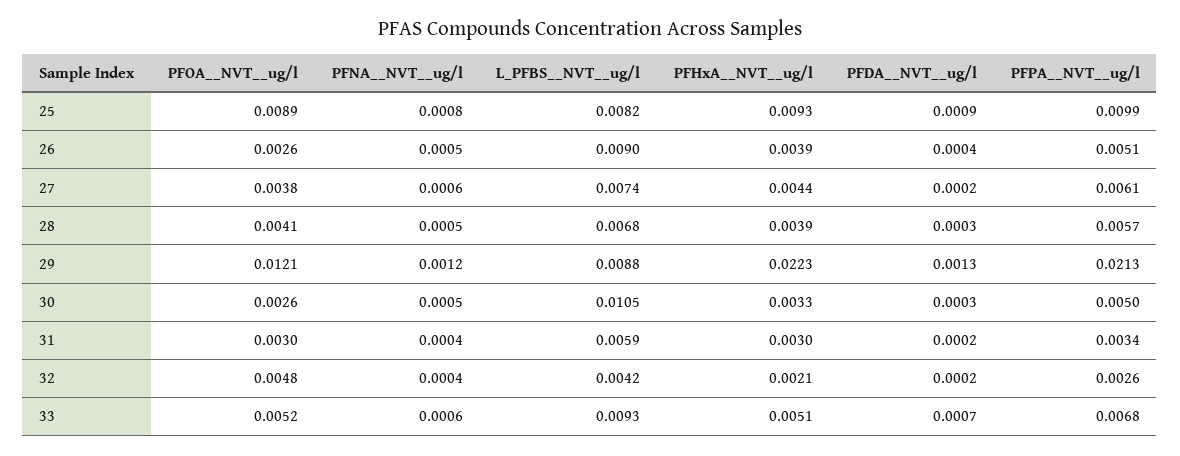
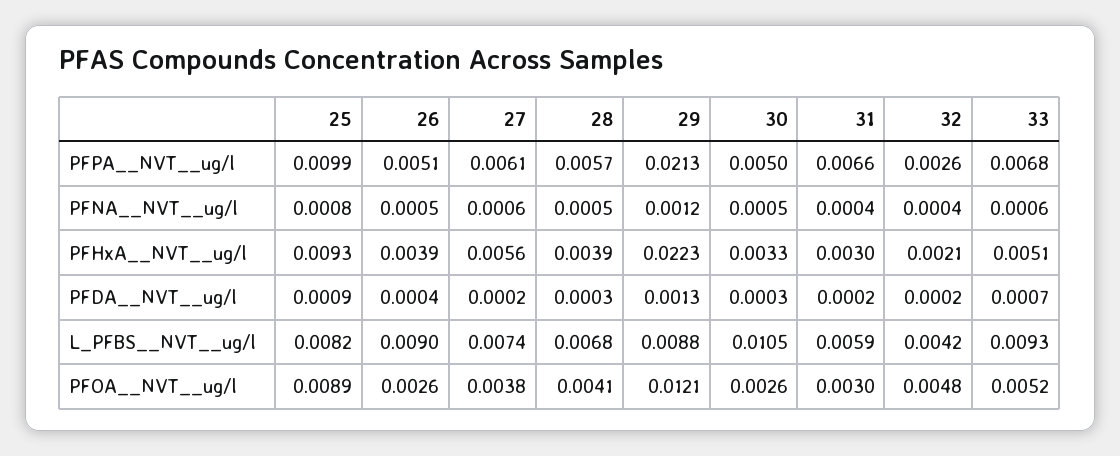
  {
    "PFOA__NVT__ug/l": {
      "25": 0.0089,
      "26": 0.0026,
      "27": 0.0038,
      "28": 0.0041,
      "29": 0.0121,
      "30": 0.0026,
      "31": 0.003,
      "32": 0.0048,
      "33": 0.0052
    },
    "PFNA__NVT__ug/l": {
      "25": 0.0008,
      "26": 0.0005,
      "27": 0.0006,
      "28": 0.0005,
      "29": 0.0012,
      "30": 0.0005,
      "31": 0.0004,
      "32": 0.0004,
      "33": 0.0006
    },
    "L_PFBS__NVT__ug/l": {
      "25": 0.0082,
      "26": 0.009,
      "27": 0.0074,
      "28": 0.0068,
      "29": 0.0088,
      "30": 0.0105,
      "31": 0.0059,
      "32": 0.0042,
      "33": 0.0093
    },
    "PFHxA__NVT__ug/l": {
      "25": 0.0093,
      "26": 0.0039,
-     "27": 0.0044,
+     "27": 0.0056,
      "28": 0.0039,
      "29": 0.0223,
      "30": 0.0033,
      "31": 0.003,
      "32": 0.0021,
      "33": 0.0051
    },
    "PFDA__NVT__ug/l": {
      "25": 0.0009,
      "26": 0.0004,
      "27": 0.0002,
      "28": 0.0003,
      "29": 0.0013,
      "30": 0.0003,
      "31": 0.0002,
      "32": 0.0002,
      "33": 0.0007
    },
    "PFPA__NVT__ug/l": {
      "25": 0.0099,
      "26": 0.0051,
      "27": 0.0061,
      "28": 0.0057,
      "29": 0.0213,
      "30": 0.005,
-     "31": 0.0034,
+     "31": 0.0066,
      "32": 0.0026,
      "33": 0.0068
    }
  }

